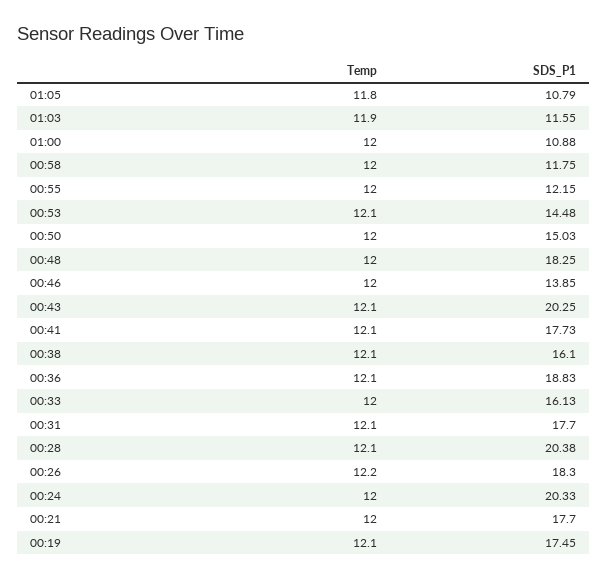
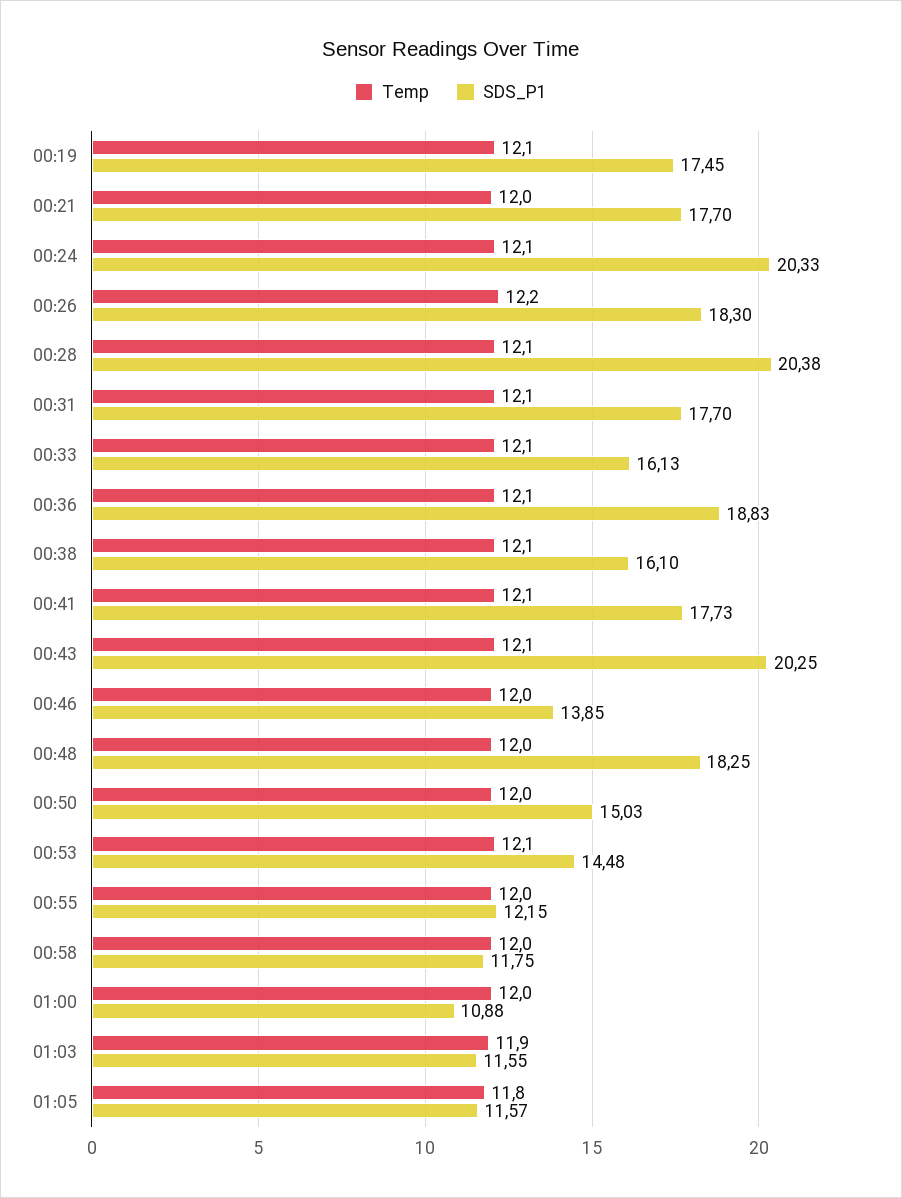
  {
    "Temp": {
      "01:05": 11.8,
      "01:03": 11.9,
      "01:00": 12,
      "00:58": 12,
      "00:55": 12,
      "00:53": 12.1,
      "00:50": 12,
      "00:48": 12,
      "00:46": 12,
      "00:43": 12.1,
      "00:41": 12.1,
      "00:38": 12.1,
      "00:36": 12.1,
-     "00:33": 12,
+     "00:33": 12.1,
      "00:31": 12.1,
      "00:28": 12.1,
      "00:26": 12.2,
-     "00:24": 12,
+     "00:24": 12.1,
      "00:21": 12,
      "00:19": 12.1
    },
    "SDS_P1": {
-     "01:05": 10.79,
+     "01:05": 11.57,
      "01:03": 11.55,
      "01:00": 10.88,
      "00:58": 11.75,
      "00:55": 12.15,
      "00:53": 14.48,
      "00:50": 15.03,
      "00:48": 18.25,
      "00:46": 13.85,
      "00:43": 20.25,
      "00:41": 17.73,
      "00:38": 16.1,
      "00:36": 18.83,
      "00:33": 16.13,
      "00:31": 17.7,
      "00:28": 20.38,
      "00:26": 18.3,
      "00:24": 20.33,
      "00:21": 17.7,
      "00:19": 17.45
    }
  }

